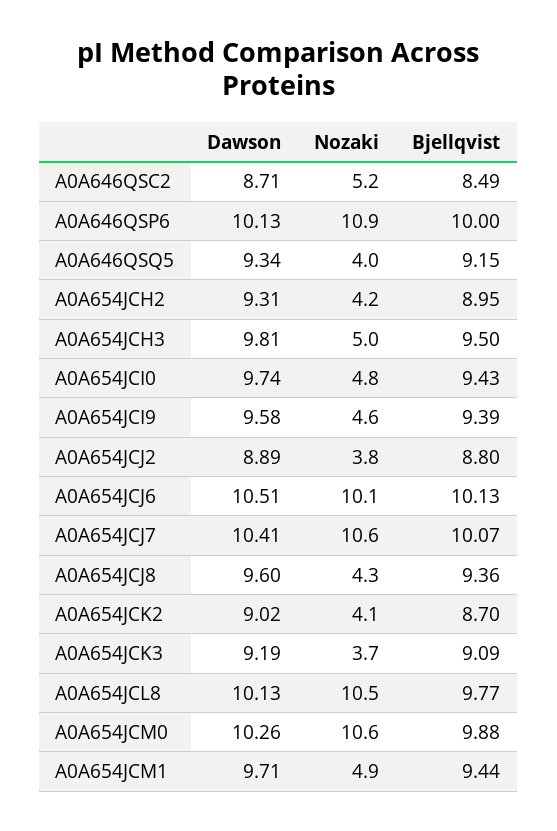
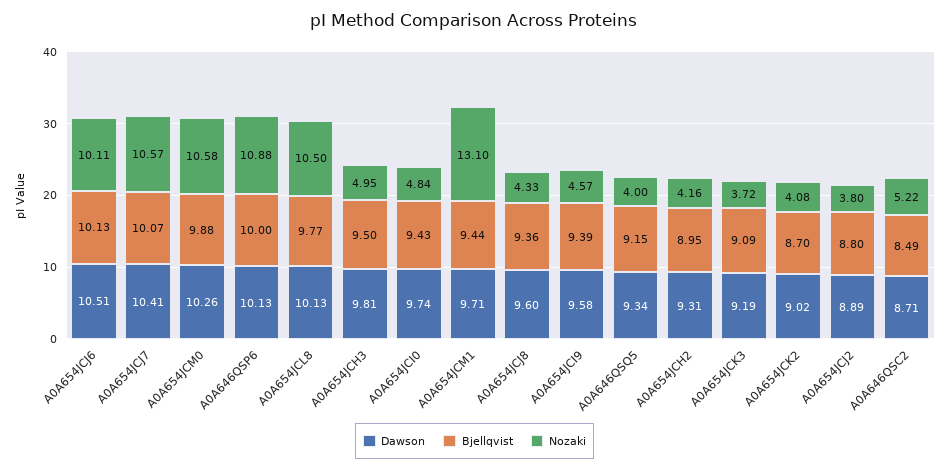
  {
    "Dawson": {
      "A0A646QSC2": 8.71,
      "A0A646QSP6": 10.13,
      "A0A646QSQ5": 9.34,
      "A0A654JCH2": 9.31,
      "A0A654JCH3": 9.81,
      "A0A654JCI0": 9.74,
      "A0A654JCI9": 9.58,
      "A0A654JCJ2": 8.89,
      "A0A654JCJ6": 10.51,
      "A0A654JCJ7": 10.41,
      "A0A654JCJ8": 9.6,
      "A0A654JCK2": 9.02,
      "A0A654JCK3": 9.19,
      "A0A654JCL8": 10.13,
      "A0A654JCM0": 10.26,
      "A0A654JCM1": 9.71
    },
    "Nozaki": {
      "A0A646QSC2": 5.22,
      "A0A646QSP6": 10.88,
      "A0A646QSQ5": 4,
      "A0A654JCH2": 4.16,
      "A0A654JCH3": 4.95,
      "A0A654JCI0": 4.84,
      "A0A654JCI9": 4.57,
      "A0A654JCJ2": 3.8,
      "A0A654JCJ6": 10.11,
      "A0A654JCJ7": 10.57,
      "A0A654JCJ8": 4.33,
      "A0A654JCK2": 4.08,
      "A0A654JCK3": 3.72,
      "A0A654JCL8": 10.5,
      "A0A654JCM0": 10.58,
-     "A0A654JCM1": 4.9
+     "A0A654JCM1": 13.1
    },
    "Bjellqvist": {
      "A0A646QSC2": 8.49,
      "A0A646QSP6": 10,
      "A0A646QSQ5": 9.15,
      "A0A654JCH2": 8.95,
      "A0A654JCH3": 9.5,
      "A0A654JCI0": 9.43,
      "A0A654JCI9": 9.39,
      "A0A654JCJ2": 8.8,
      "A0A654JCJ6": 10.13,
      "A0A654JCJ7": 10.07,
      "A0A654JCJ8": 9.36,
      "A0A654JCK2": 8.7,
      "A0A654JCK3": 9.09,
      "A0A654JCL8": 9.77,
      "A0A654JCM0": 9.88,
      "A0A654JCM1": 9.44
    }
  }

